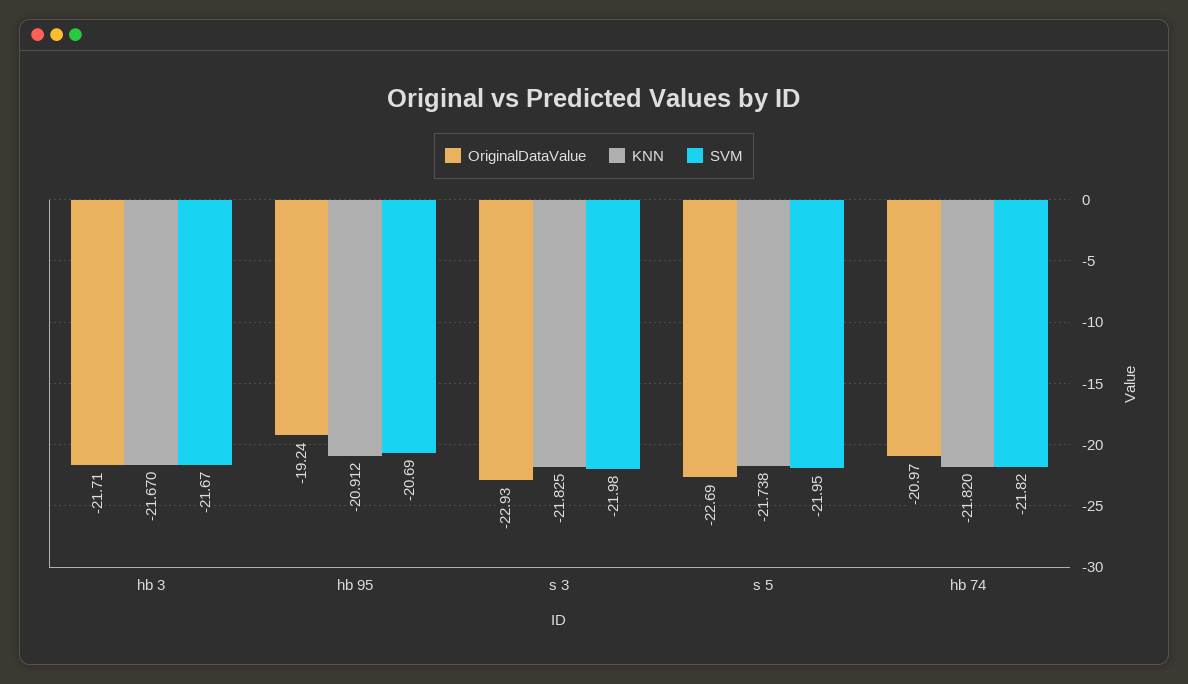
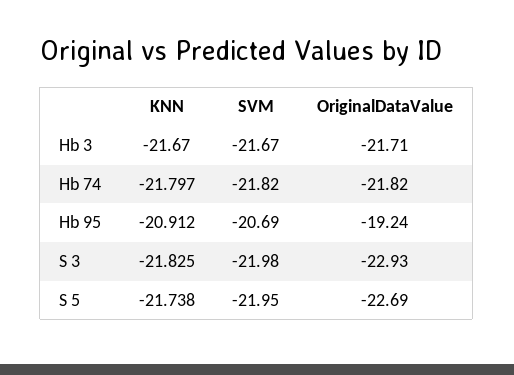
  {
    "OriginalDataValue": {
      "hb 3": -21.71,
      "hb 95": -19.24,
      "s 3": -22.93,
      "s 5": -22.69,
-     "hb 74": -20.97
+     "hb 74": -21.82
    },
    "KNN": {
      "hb 3": -21.67,
      "hb 95": -20.912,
      "s 3": -21.825,
      "s 5": -21.738,
-     "hb 74": -21.82
+     "hb 74": -21.797
    },
    "SVM": {
      "hb 3": -21.67,
      "hb 95": -20.69,
      "s 3": -21.98,
      "s 5": -21.95,
      "hb 74": -21.82
    }
  }

